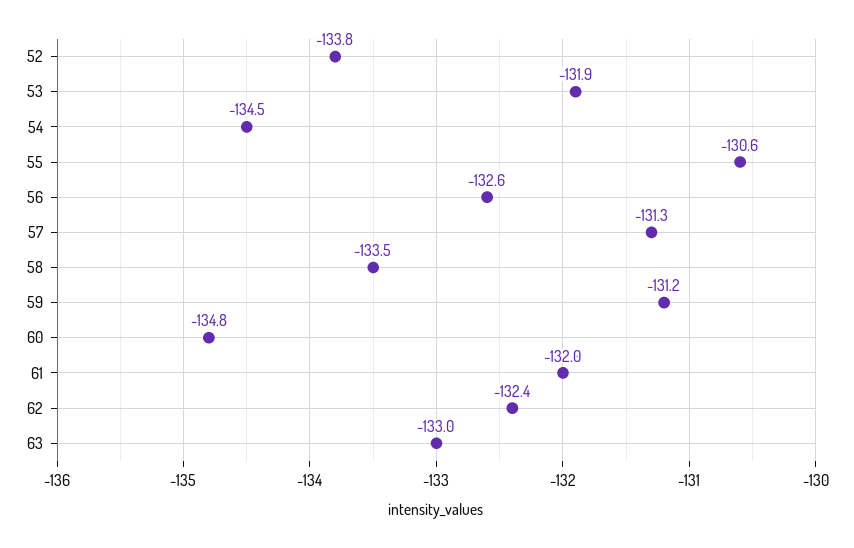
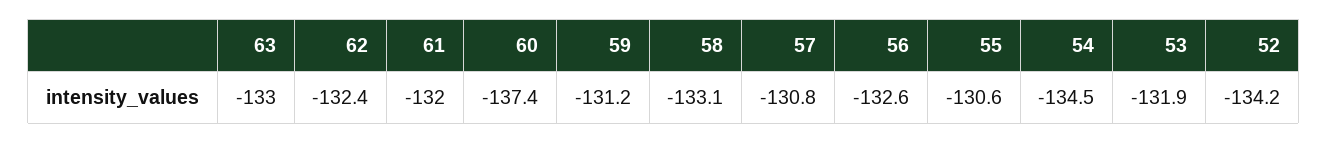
  {
-   "52": -133.8,
+   "52": -134.2,
    "53": -131.9,
    "54": -134.5,
    "55": -130.6,
    "56": -132.6,
-   "57": -131.3,
+   "57": -130.8,
-   "58": -133.5,
+   "58": -133.1,
    "59": -131.2,
-   "60": -134.8,
+   "60": -137.4,
    "61": -132,
    "62": -132.4,
    "63": -133
  }

